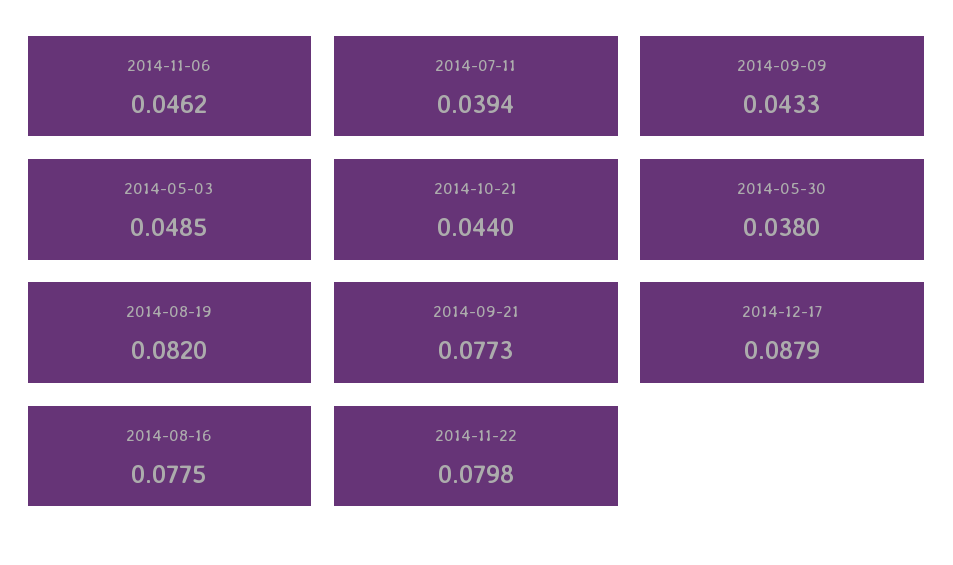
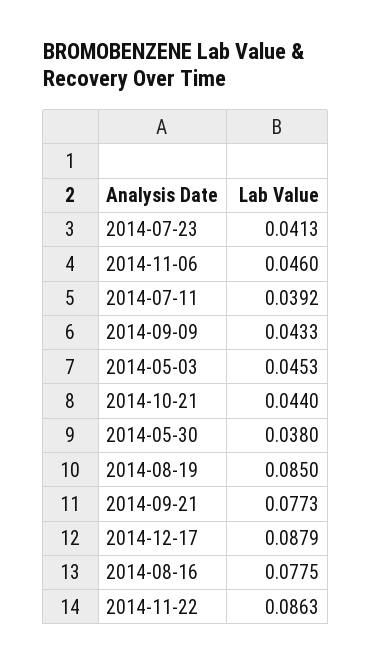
  {
-   "2014-11-06": 0.0462,
+   "2014-11-06": 0.046,
-   "2014-07-11": 0.0394,
+   "2014-07-11": 0.0392,
    "2014-09-09": 0.0433,
-   "2014-05-03": 0.0485,
+   "2014-05-03": 0.0453,
    "2014-10-21": 0.044,
    "2014-05-30": 0.038,
-   "2014-08-19": 0.082,
+   "2014-08-19": 0.085,
    "2014-09-21": 0.0773,
    "2014-12-17": 0.0879,
    "2014-08-16": 0.0775,
-   "2014-11-22": 0.0798
+   "2014-11-22": 0.0863,
+   "2014-07-23": 0.0413
  }

